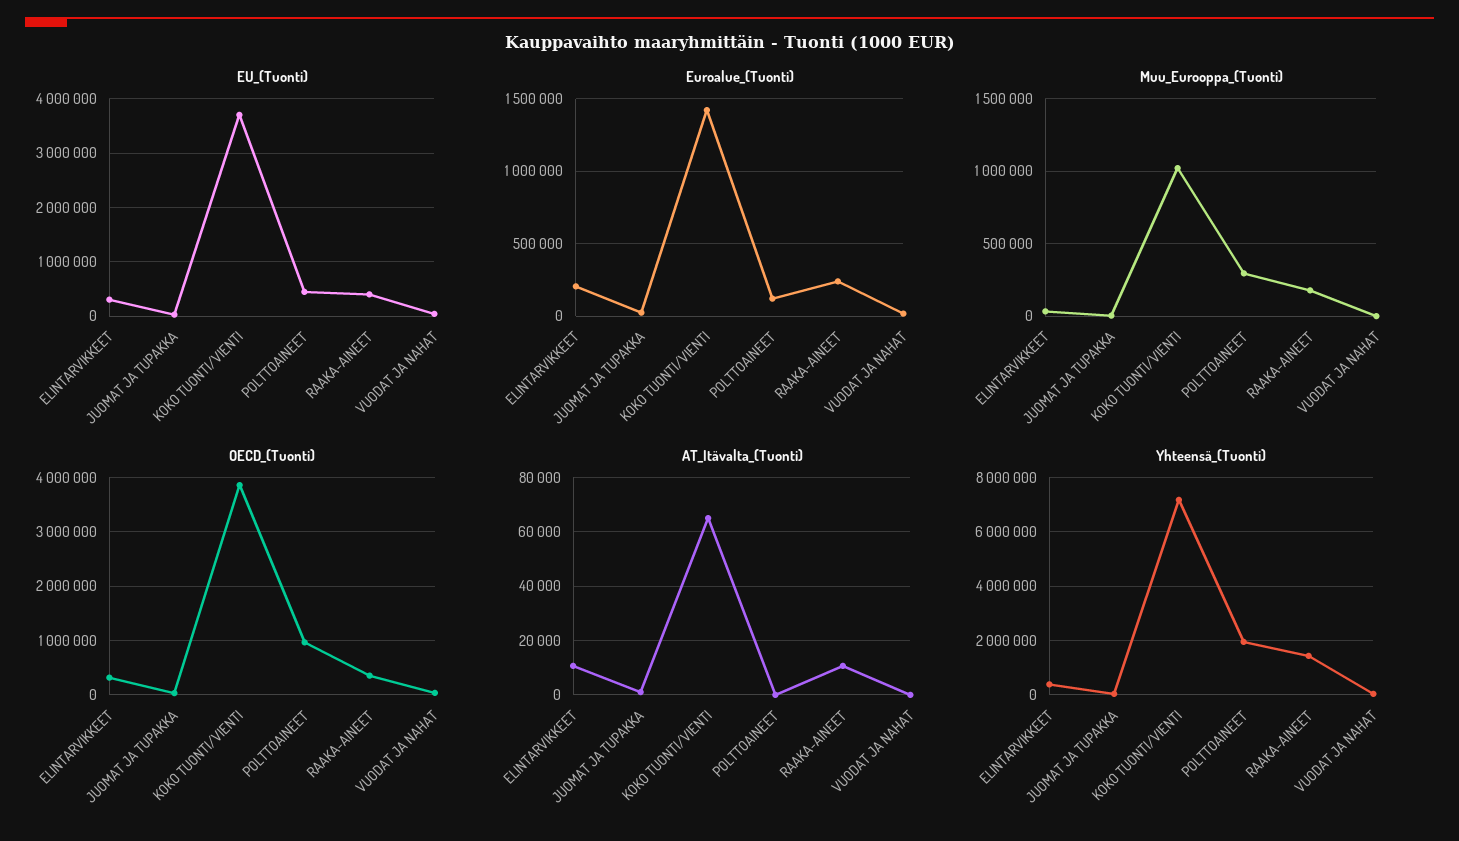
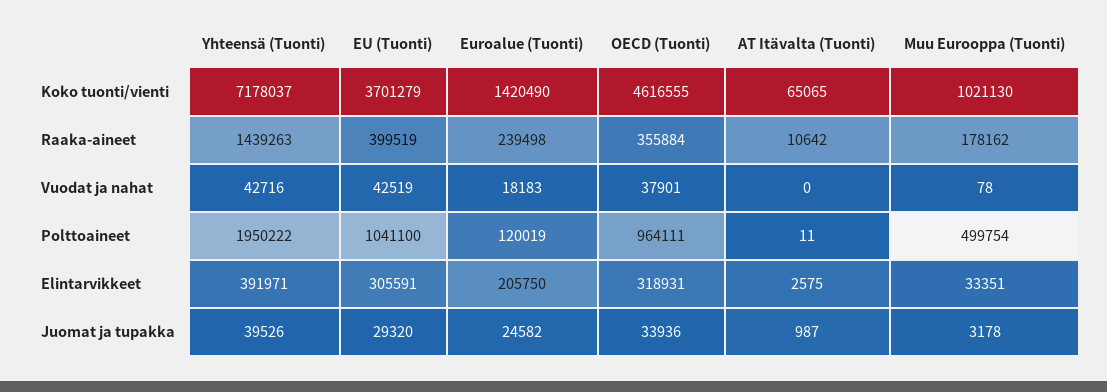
  {
    "EU_(Tuonti)": {
      "ELINTARVIKKEET": 305591,
      "JUOMAT JA TUPAKKA": 29320,
      "KOKO TUONTI/VIENTI": 3701279,
-     "POLTTOAINEET": 400000,
+     "POLTTOAINEET": 1041100,
      "RAAKA-AINEET": 399519,
      "VUODAT JA NAHAT": 42519
    },
    "Euroalue_(Tuonti)": {
      "ELINTARVIKKEET": 205750,
      "JUOMAT JA TUPAKKA": 24582,
      "KOKO TUONTI/VIENTI": 1420490,
      "POLTTOAINEET": 120019,
      "RAAKA-AINEET": 239498,
      "VUODAT JA NAHAT": 18183
    },
    "Muu_Eurooppa_(Tuonti)": {
      "ELINTARVIKKEET": 33351,
      "JUOMAT JA TUPAKKA": 3178,
      "KOKO TUONTI/VIENTI": 1021130,
-     "POLTTOAINEET": 300000,
+     "POLTTOAINEET": 499754,
      "RAAKA-AINEET": 178162,
      "VUODAT JA NAHAT": 78
    },
    "OECD_(Tuonti)": {
      "ELINTARVIKKEET": 318931,
      "JUOMAT JA TUPAKKA": 33936,
-     "KOKO TUONTI/VIENTI": 3800000,
+     "KOKO TUONTI/VIENTI": 4616555,
      "POLTTOAINEET": 964111,
      "RAAKA-AINEET": 355884,
      "VUODAT JA NAHAT": 37901
    },
    "AT_Itävalta_(Tuonti)": {
-     "ELINTARVIKKEET": 10000,
+     "ELINTARVIKKEET": 2575,
      "JUOMAT JA TUPAKKA": 987,
      "KOKO TUONTI/VIENTI": 65065,
      "POLTTOAINEET": 11,
      "RAAKA-AINEET": 10642,
      "VUODAT JA NAHAT": 0
    },
    "Yhteensä_(Tuonti)": {
      "ELINTARVIKKEET": 391971,
      "JUOMAT JA TUPAKKA": 39526,
      "KOKO TUONTI/VIENTI": 7178037,
      "POLTTOAINEET": 1950222,
      "RAAKA-AINEET": 1439263,
      "VUODAT JA NAHAT": 42716
    }
  }

